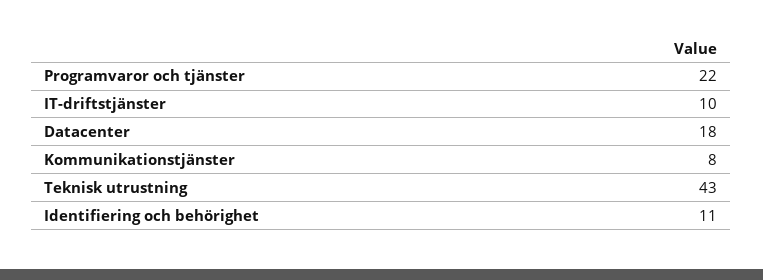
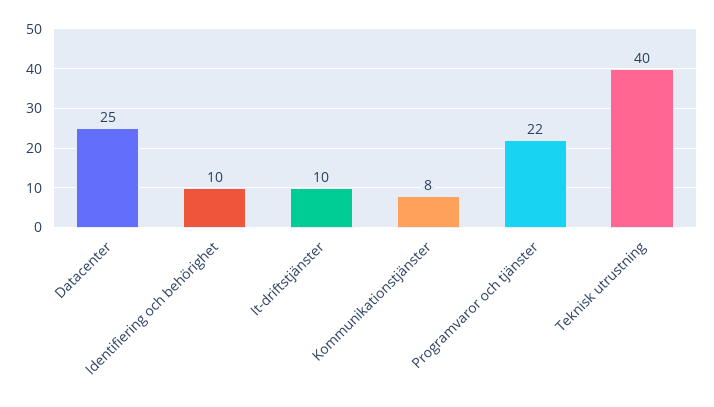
  {
    "Programvaror och tjänster": 22,
    "IT-driftstjänster": 10,
-   "Datacenter": 18,
+   "Datacenter": 25,
    "Kommunikationstjänster": 8,
-   "Teknisk utrustning": 43,
+   "Teknisk utrustning": 40,
-   "Identifiering och behörighet": 11
+   "Identifiering och behörighet": 10
  }

